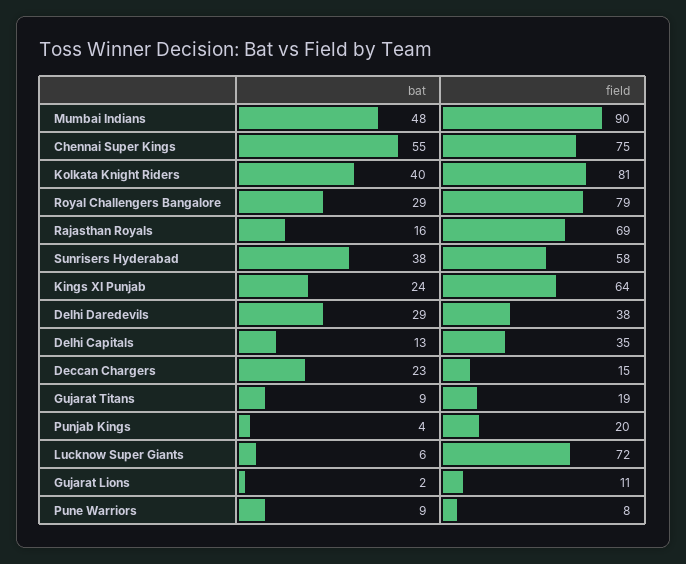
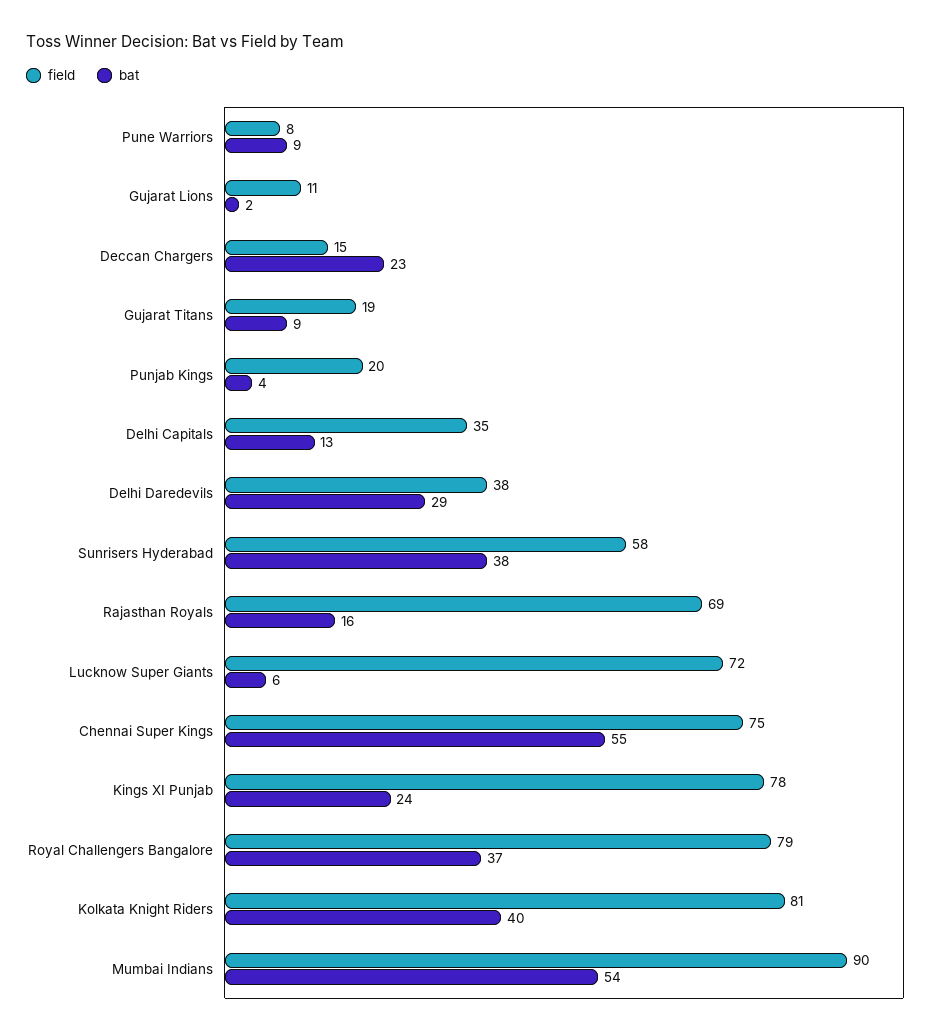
  {
    "bat": {
-     "Mumbai Indians": 48,
+     "Mumbai Indians": 54,
      "Chennai Super Kings": 55,
      "Kolkata Knight Riders": 40,
-     "Royal Challengers Bangalore": 29,
+     "Royal Challengers Bangalore": 37,
      "Rajasthan Royals": 16,
      "Sunrisers Hyderabad": 38,
      "Kings XI Punjab": 24,
      "Delhi Daredevils": 29,
      "Delhi Capitals": 13,
      "Deccan Chargers": 23,
      "Gujarat Titans": 9,
      "Punjab Kings": 4,
      "Lucknow Super Giants": 6,
      "Gujarat Lions": 2,
      "Pune Warriors": 9
    },
    "field": {
      "Mumbai Indians": 90,
      "Chennai Super Kings": 75,
      "Kolkata Knight Riders": 81,
      "Royal Challengers Bangalore": 79,
      "Rajasthan Royals": 69,
      "Sunrisers Hyderabad": 58,
-     "Kings XI Punjab": 64,
+     "Kings XI Punjab": 78,
      "Delhi Daredevils": 38,
      "Delhi Capitals": 35,
      "Deccan Chargers": 15,
      "Gujarat Titans": 19,
      "Punjab Kings": 20,
      "Lucknow Super Giants": 72,
      "Gujarat Lions": 11,
      "Pune Warriors": 8
    }
  }

